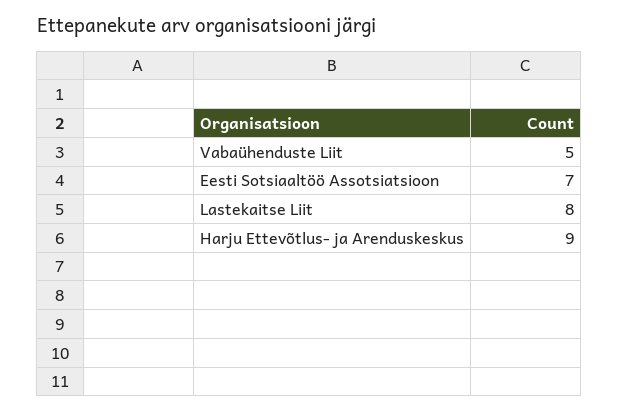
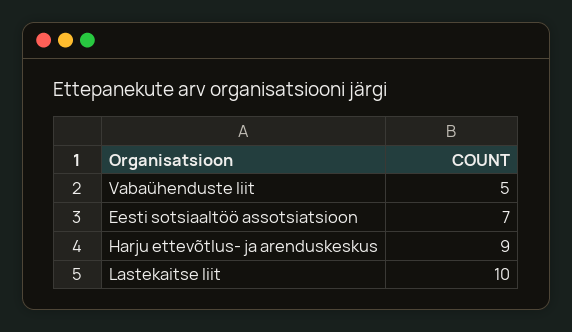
  {
    "Vabaühenduste Liit": 5,
    "Eesti Sotsiaaltöö Assotsiatsioon": 7,
-   "Lastekaitse Liit": 8,
+   "Lastekaitse Liit": 10,
    "Harju Ettevõtlus- ja Arenduskeskus": 9
  }

